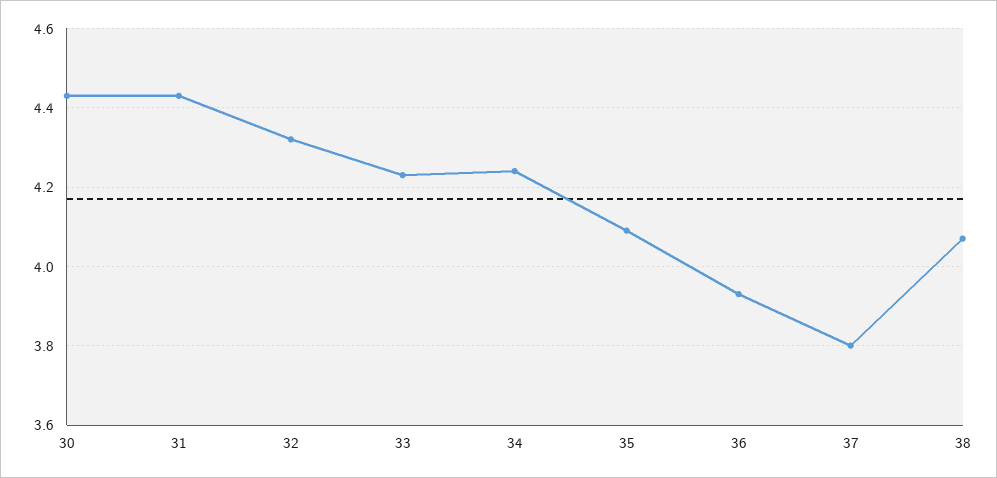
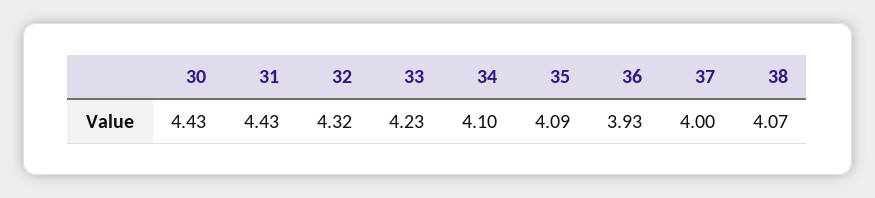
  {
    "30": 4.43,
    "31": 4.43,
    "32": 4.32,
    "33": 4.23,
-   "34": 4.25,
+   "34": 4.1,
    "35": 4.09,
    "36": 3.93,
-   "37": 3.8,
+   "37": 4,
    "38": 4.07
  }

